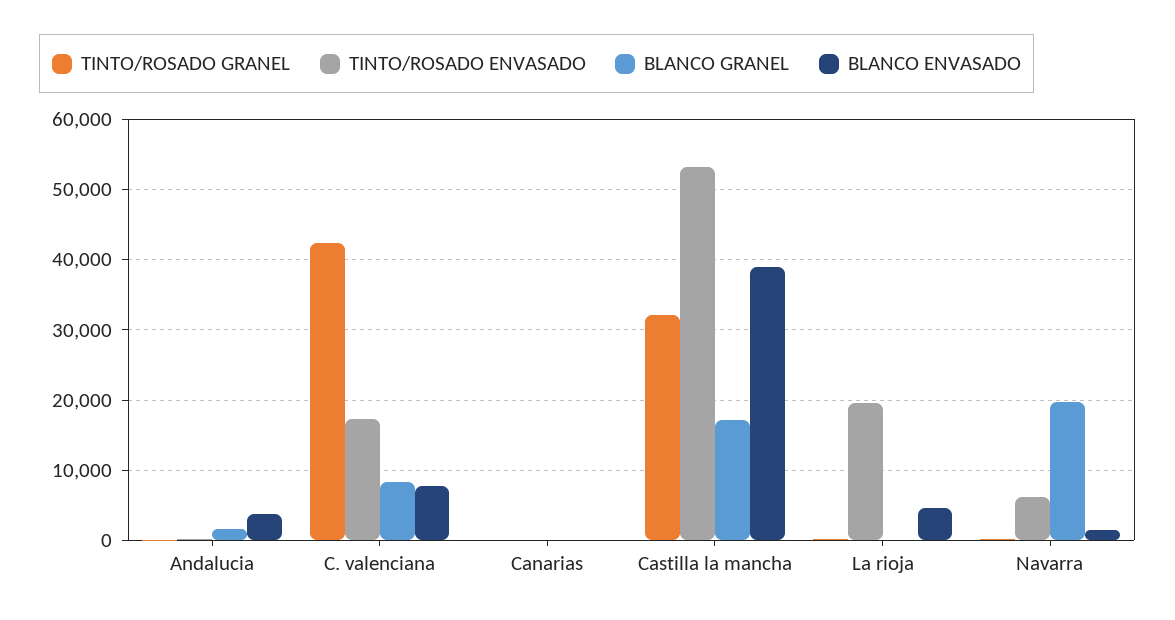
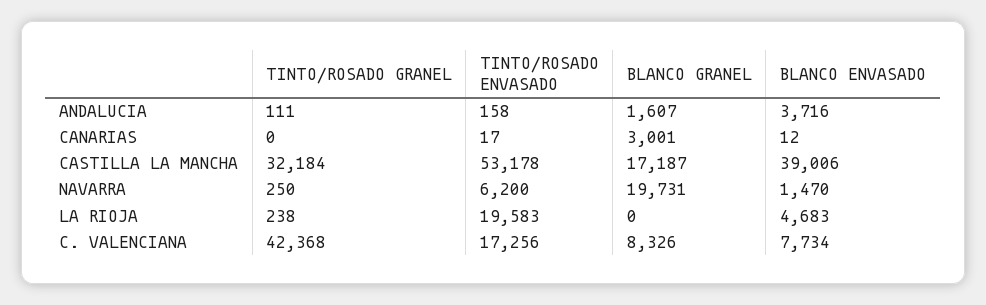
  {
    "TINTO/ROSADO GRANEL": {
      "Andalucia": 111,
      "C. valenciana": 42368,
      "Canarias": 0,
      "Castilla la mancha": 32184,
      "La rioja": 238,
      "Navarra": 250
    },
    "TINTO/ROSADO ENVASADO": {
      "Andalucia": 158,
      "C. valenciana": 17256,
      "Canarias": 17,
      "Castilla la mancha": 53178,
      "La rioja": 19583,
      "Navarra": 6200
    },
    "BLANCO GRANEL": {
      "Andalucia": 1607,
      "C. valenciana": 8326,
-     "Canarias": 0,
+     "Canarias": 3001,
      "Castilla la mancha": 17187,
      "La rioja": 0,
      "Navarra": 19731
    },
    "BLANCO ENVASADO": {
      "Andalucia": 3716,
      "C. valenciana": 7734,
      "Canarias": 12,
      "Castilla la mancha": 39006,
      "La rioja": 4683,
      "Navarra": 1470
    }
  }

